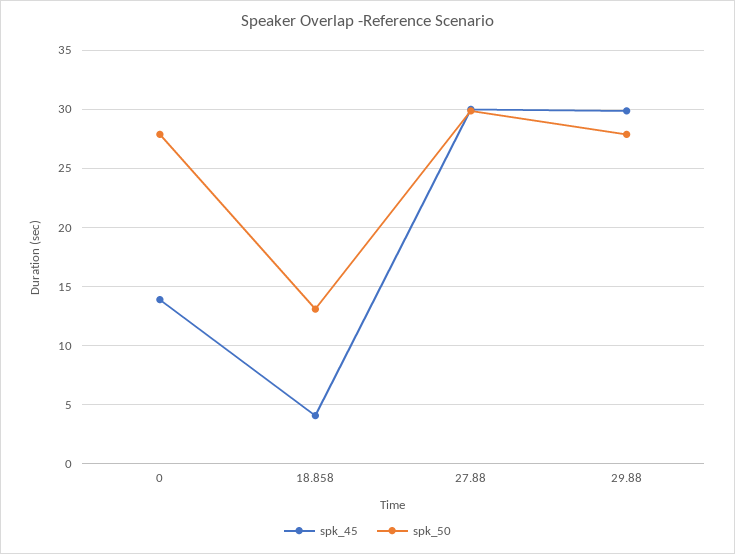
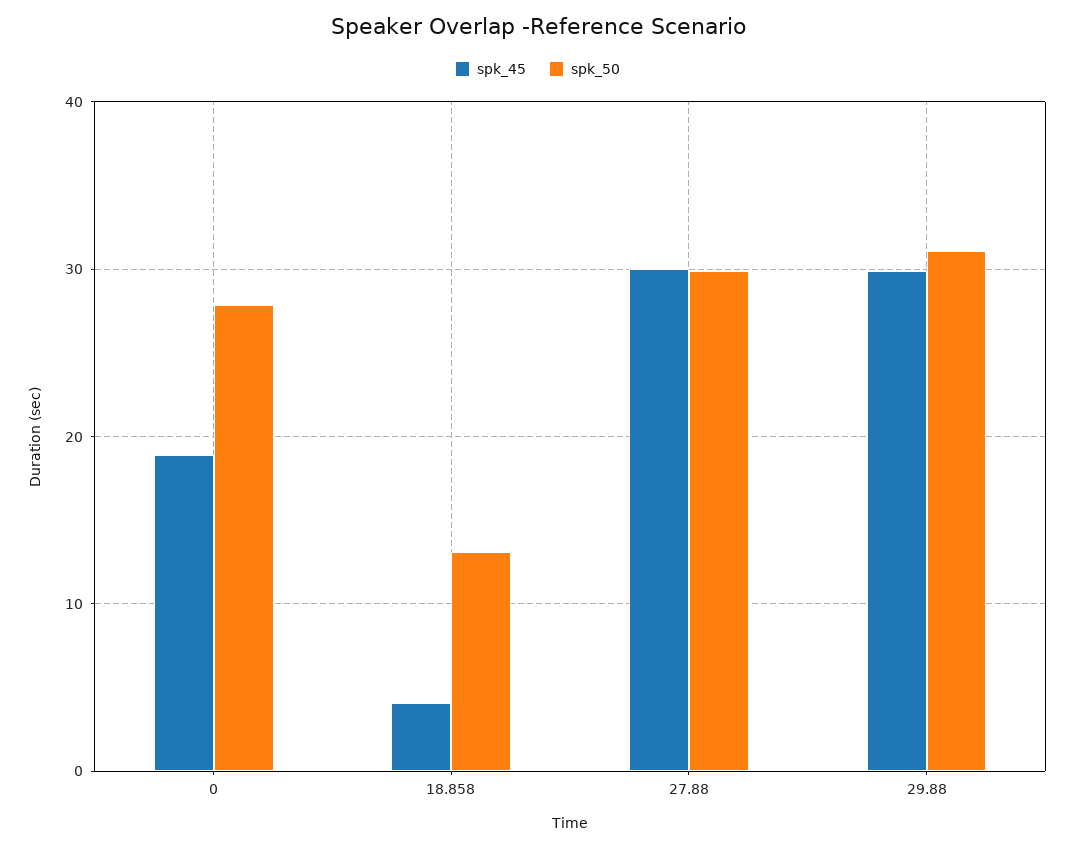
  {
    "spk_45": {
-     "0": 14,
+     "0": 19,
      "18.858": 4,
      "27.88": 30,
      "29.88": 30
    },
    "spk_50": {
      "0": 28,
      "18.858": 13,
      "27.88": 30,
-     "29.88": 28
+     "29.88": 31
    }
  }

